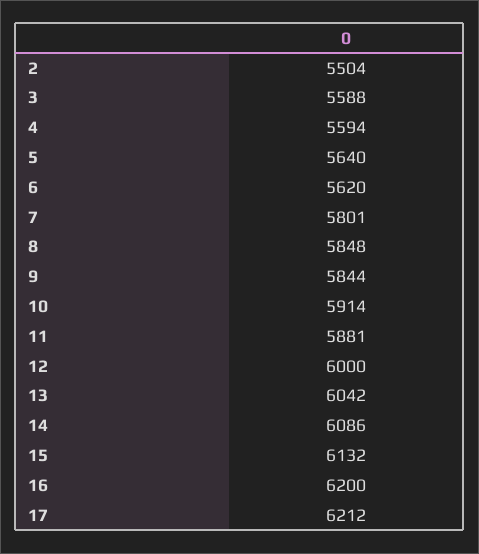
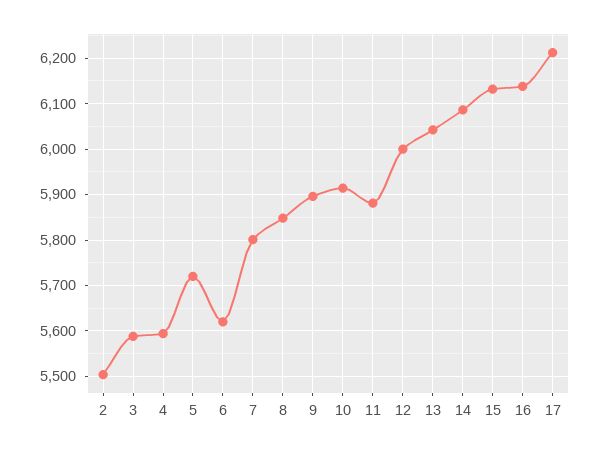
  {
    "2": 5504,
    "3": 5588,
    "4": 5594,
-   "5": 5640,
+   "5": 5720,
    "6": 5620,
    "7": 5801,
    "8": 5848,
-   "9": 5844,
+   "9": 5900,
    "10": 5914,
    "11": 5881,
    "12": 6000,
    "13": 6042,
    "14": 6086,
    "15": 6132,
-   "16": 6200,
+   "16": 6140,
    "17": 6212
  }

